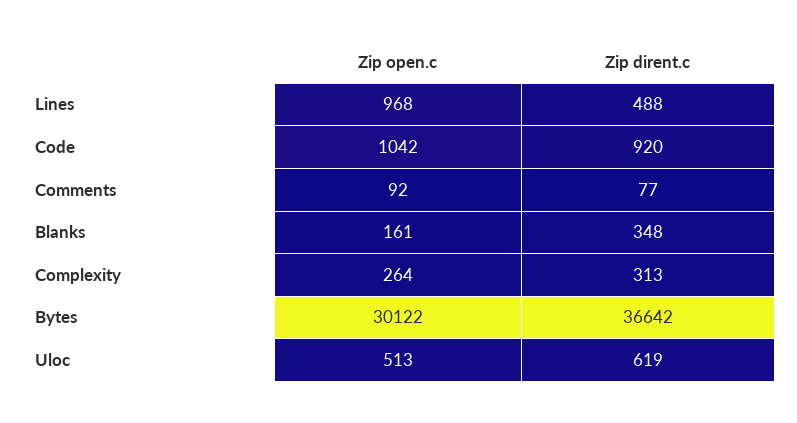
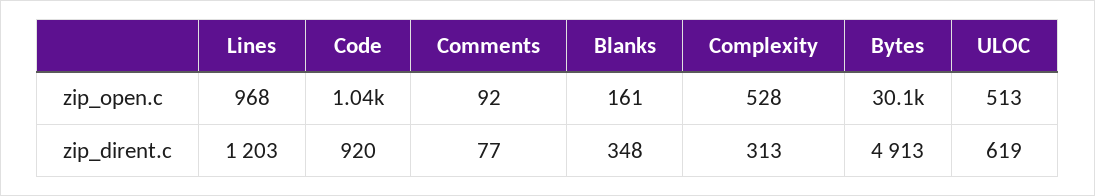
  {
    "Zip open.c": {
      "Lines": 968,
      "Code": 1042,
      "Comments": 92,
      "Blanks": 161,
-     "Complexity": 264,
+     "Complexity": 528,
      "Bytes": 30122,
      "Uloc": 513
    },
    "Zip dirent.c": {
-     "Lines": 488,
+     "Lines": 1203,
      "Code": 920,
      "Comments": 77,
      "Blanks": 348,
      "Complexity": 313,
-     "Bytes": 36642,
+     "Bytes": 4913,
      "Uloc": 619
    }
  }

